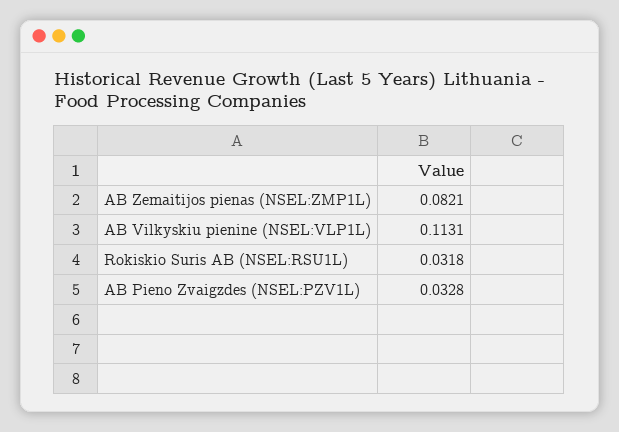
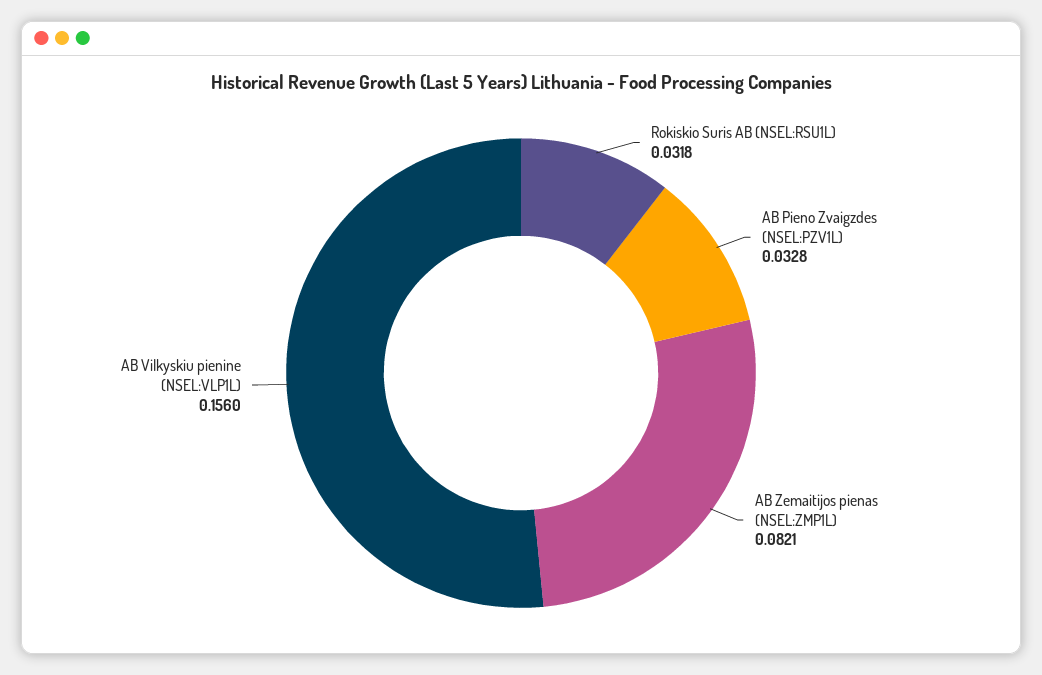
  {
    "AB Zemaitijos pienas (NSEL:ZMP1L)": 0.0821,
-   "AB Vilkyskiu pienine (NSEL:VLP1L)": 0.1131,
+   "AB Vilkyskiu pienine (NSEL:VLP1L)": 0.156,
    "Rokiskio Suris AB (NSEL:RSU1L)": 0.0318,
    "AB Pieno Zvaigzdes (NSEL:PZV1L)": 0.0328
  }

